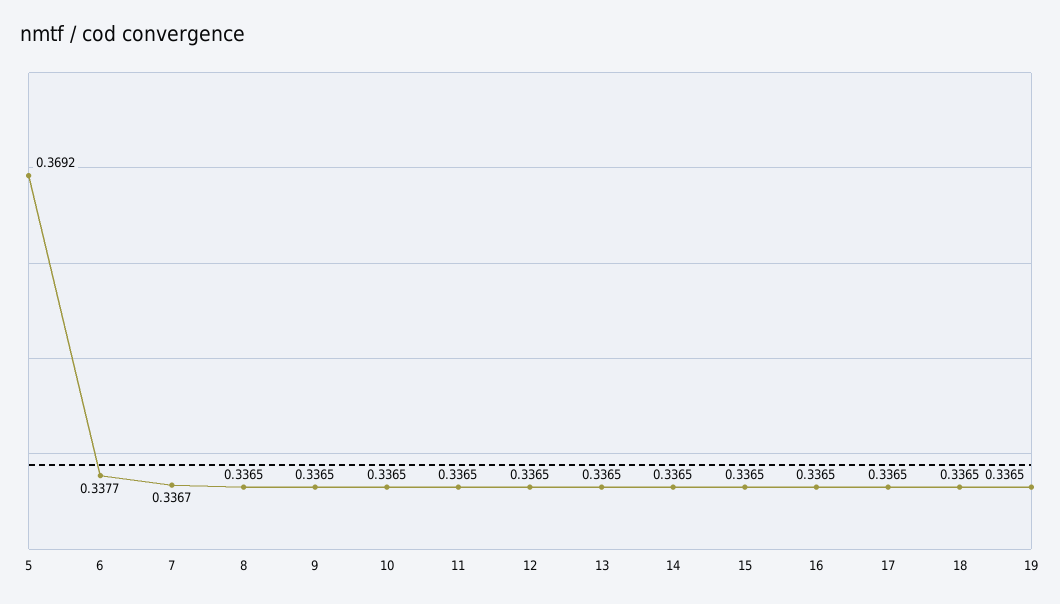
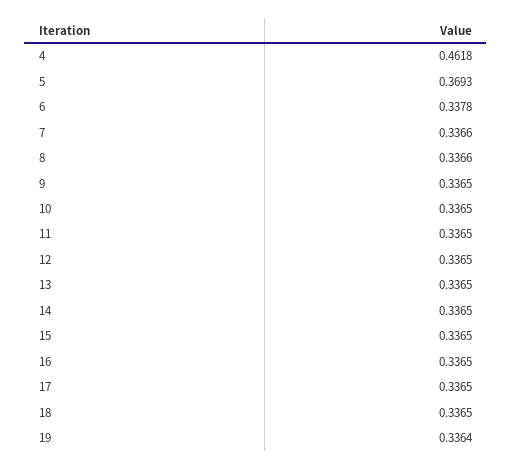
  {
-   "5": 0.3692,
+   "5": 0.3693,
-   "6": 0.3377,
+   "6": 0.3378,
-   "7": 0.3367,
+   "7": 0.3366,
-   "8": 0.3365,
+   "8": 0.3366,
    "9": 0.3365,
    "10": 0.3365,
    "11": 0.3365,
    "12": 0.3365,
    "13": 0.3365,
    "14": 0.3365,
    "15": 0.3365,
    "16": 0.3365,
    "17": 0.3365,
    "18": 0.3365,
-   "19": 0.3365
+   "19": 0.3364,
+   "4": 0.4618
  }

